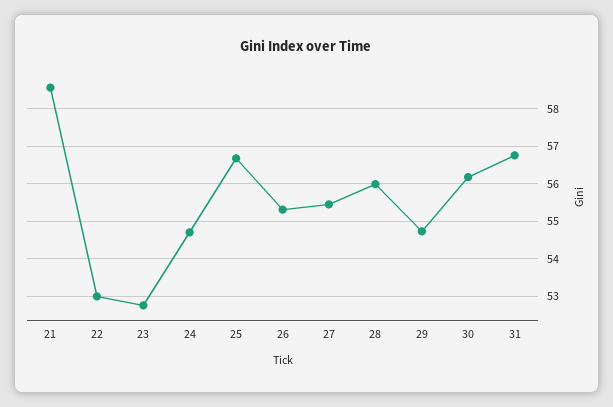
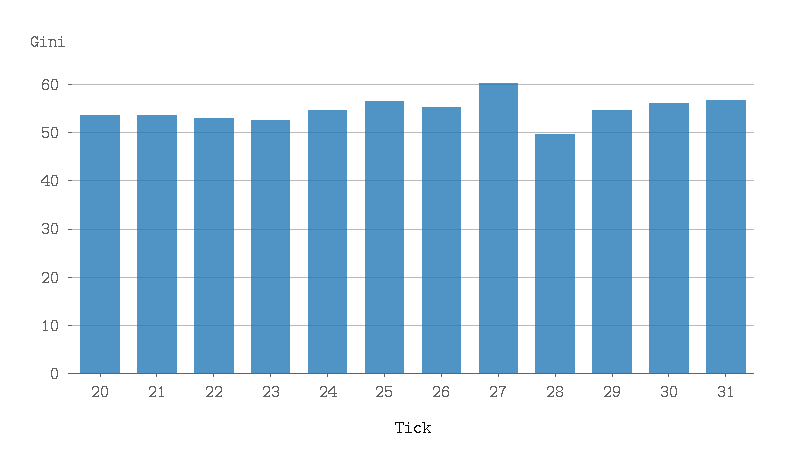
  {
-   "21": 58.6,
+   "21": 54,
    "22": 53,
    "23": 52.8,
    "24": 54.8,
    "25": 56.6,
    "26": 55.4,
-   "27": 55.4,
+   "27": 60,
-   "28": 56,
+   "28": 50,
    "29": 54.8,
    "30": 56.2,
-   "31": 56.8
+   "31": 56.8,
+   "20": 54
  }

